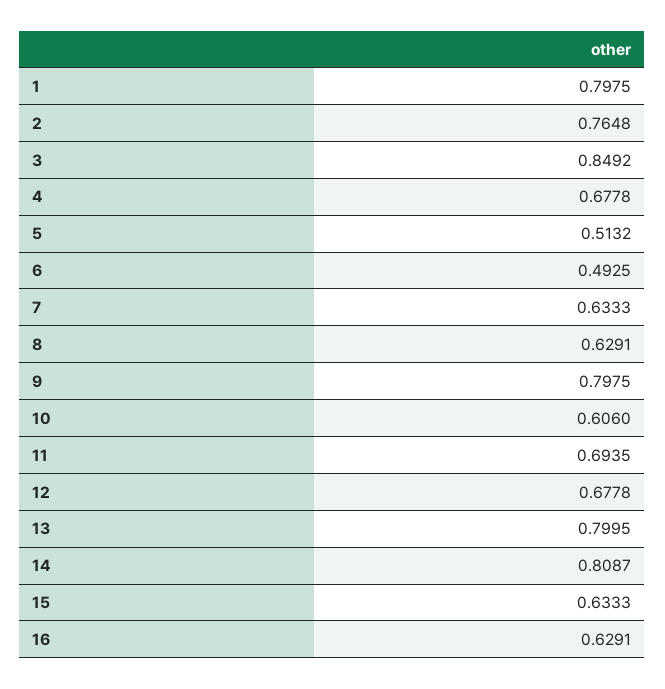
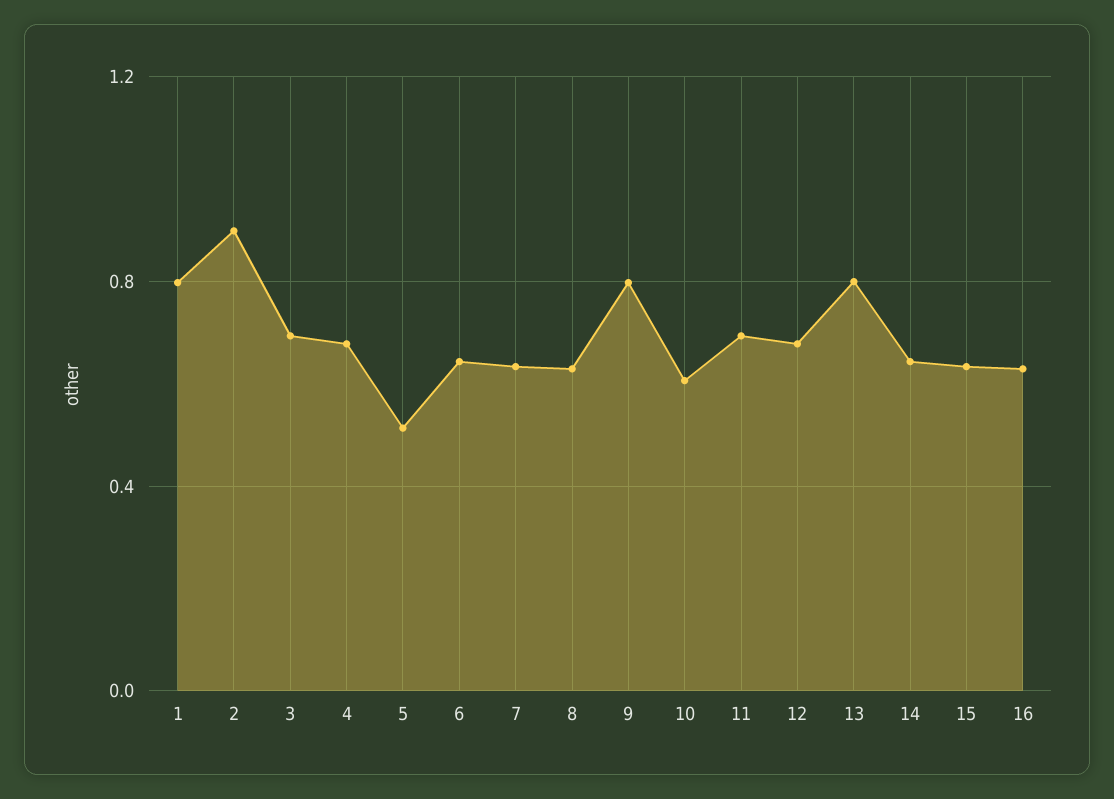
  {
    "1": 0.7975,
-   "2": 0.7648,
+   "2": 0.9,
-   "3": 0.8492,
+   "3": 0.7,
    "4": 0.6778,
    "5": 0.5132,
-   "6": 0.4925,
+   "6": 0.65,
    "7": 0.6333,
    "8": 0.6291,
    "9": 0.7975,
    "10": 0.606,
    "11": 0.6935,
    "12": 0.6778,
    "13": 0.7995,
-   "14": 0.8087,
+   "14": 0.65,
    "15": 0.6333,
    "16": 0.6291
  }

